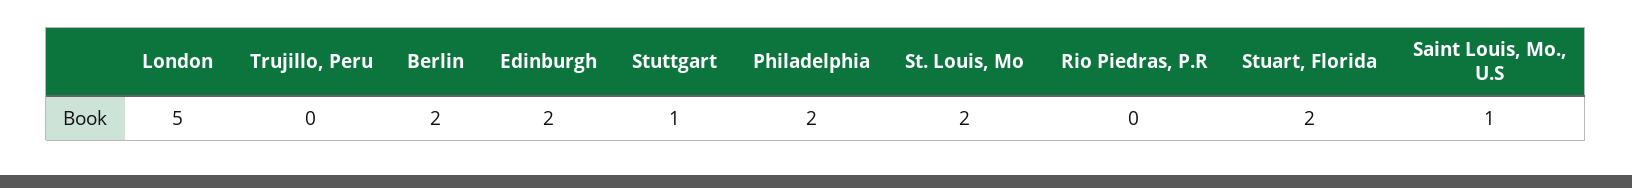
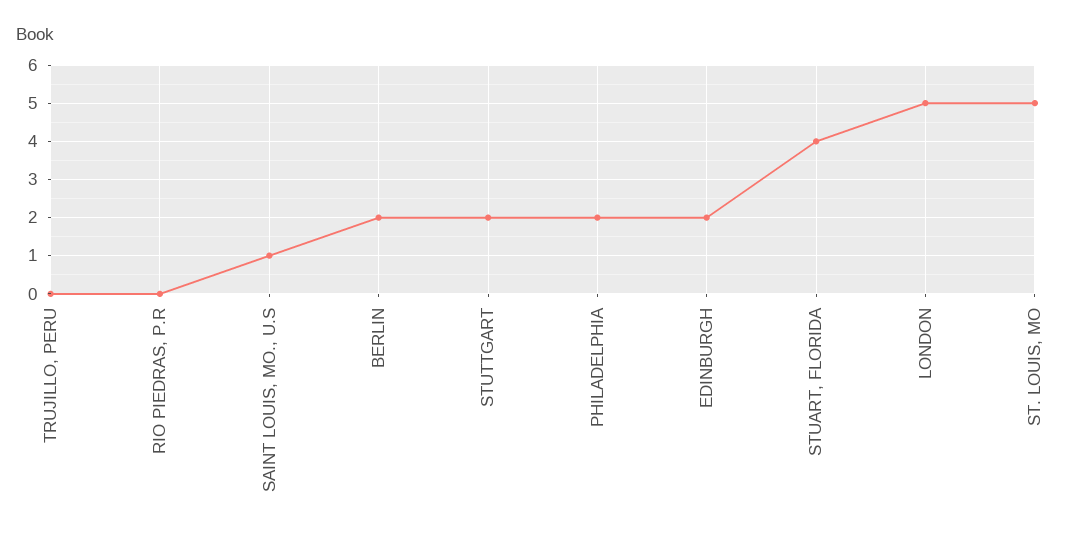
  {
    "London": 5,
    "Trujillo, Peru": 0,
    "Berlin": 2,
    "Edinburgh": 2,
-   "Stuttgart": 1,
+   "Stuttgart": 2,
    "Philadelphia": 2,
-   "St. Louis, Mo": 2,
+   "St. Louis, Mo": 5,
    "Rio Piedras, P.R": 0,
-   "Stuart, Florida": 2,
+   "Stuart, Florida": 4,
    "Saint Louis, Mo., U.S": 1
  }

